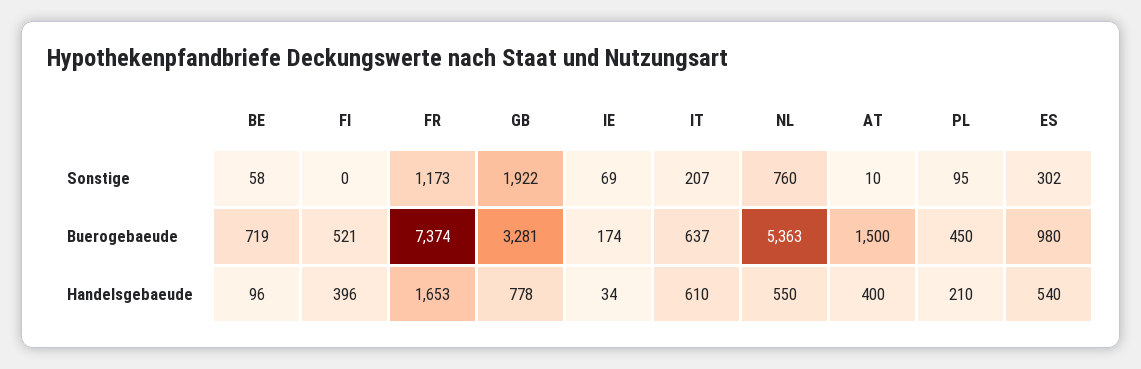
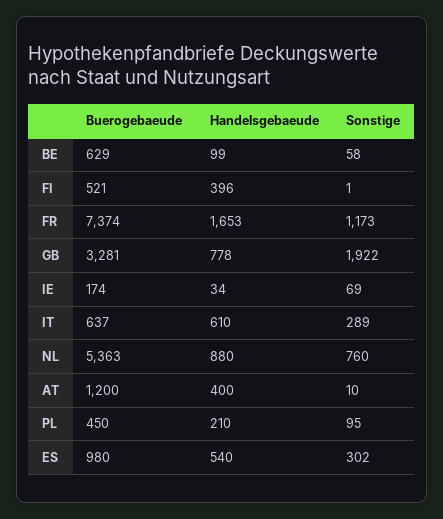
  {
    "BE": {
      "Sonstige": 58,
-     "Buerogebaeude": 719,
+     "Buerogebaeude": 629,
-     "Handelsgebaeude": 96
+     "Handelsgebaeude": 99
    },
    "FI": {
-     "Sonstige": 0,
+     "Sonstige": 1,
      "Buerogebaeude": 521,
      "Handelsgebaeude": 396
    },
    "FR": {
      "Sonstige": 1173,
      "Buerogebaeude": 7374,
      "Handelsgebaeude": 1653
    },
    "GB": {
      "Sonstige": 1922,
      "Buerogebaeude": 3281,
      "Handelsgebaeude": 778
    },
    "IE": {
      "Sonstige": 69,
      "Buerogebaeude": 174,
      "Handelsgebaeude": 34
    },
    "IT": {
-     "Sonstige": 207,
+     "Sonstige": 289,
      "Buerogebaeude": 637,
      "Handelsgebaeude": 610
    },
    "NL": {
      "Sonstige": 760,
      "Buerogebaeude": 5363,
-     "Handelsgebaeude": 550
+     "Handelsgebaeude": 880
    },
    "AT": {
      "Sonstige": 10,
-     "Buerogebaeude": 1500,
+     "Buerogebaeude": 1200,
      "Handelsgebaeude": 400
    },
    "PL": {
      "Sonstige": 95,
      "Buerogebaeude": 450,
      "Handelsgebaeude": 210
    },
    "ES": {
      "Sonstige": 302,
      "Buerogebaeude": 980,
      "Handelsgebaeude": 540
    }
  }

